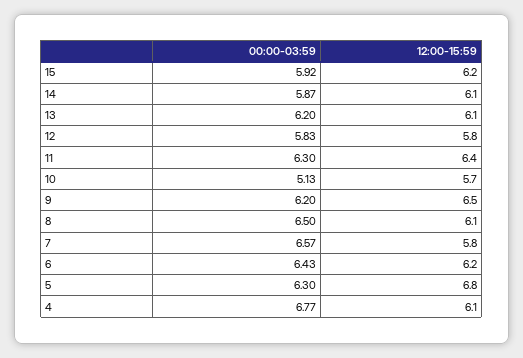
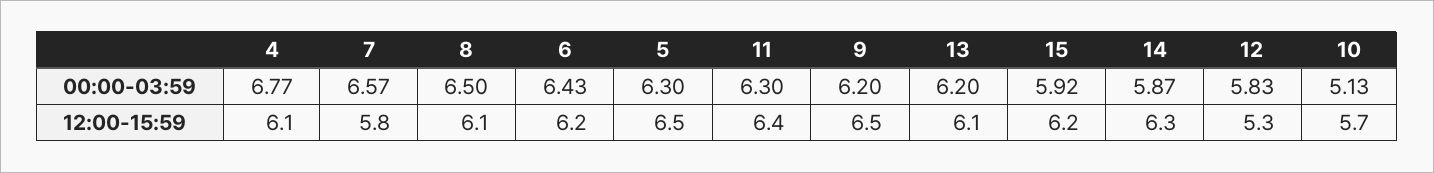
  {
    "00:00-03:59": {
      "15": 5.92,
      "14": 5.87,
      "13": 6.2,
      "12": 5.83,
      "11": 6.3,
      "10": 5.13,
      "9": 6.2,
      "8": 6.5,
      "7": 6.57,
      "6": 6.43,
      "5": 6.3,
      "4": 6.77
    },
    "12:00-15:59": {
      "15": 6.2,
-     "14": 6.1,
+     "14": 6.3,
      "13": 6.1,
-     "12": 5.8,
+     "12": 5.3,
      "11": 6.4,
      "10": 5.7,
      "9": 6.5,
      "8": 6.1,
      "7": 5.8,
      "6": 6.2,
-     "5": 6.8,
+     "5": 6.5,
      "4": 6.1
    }
  }

